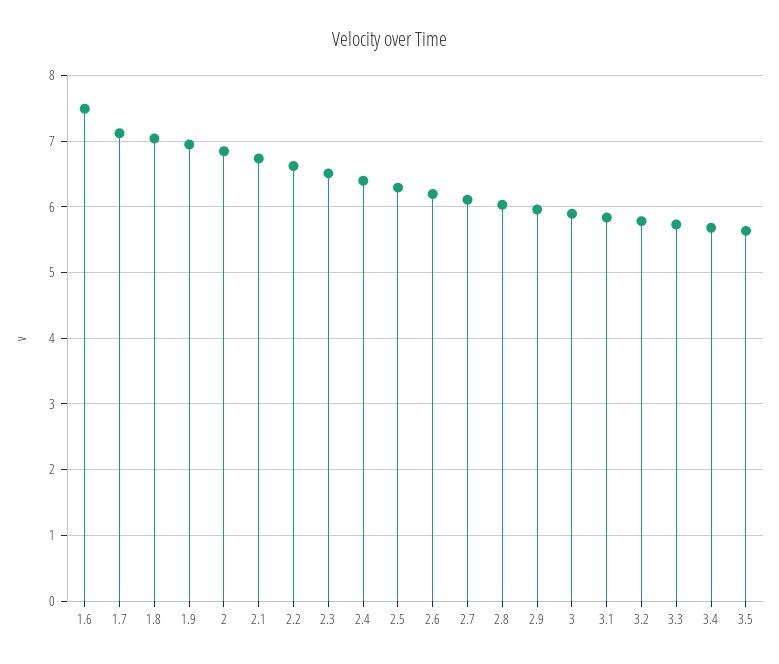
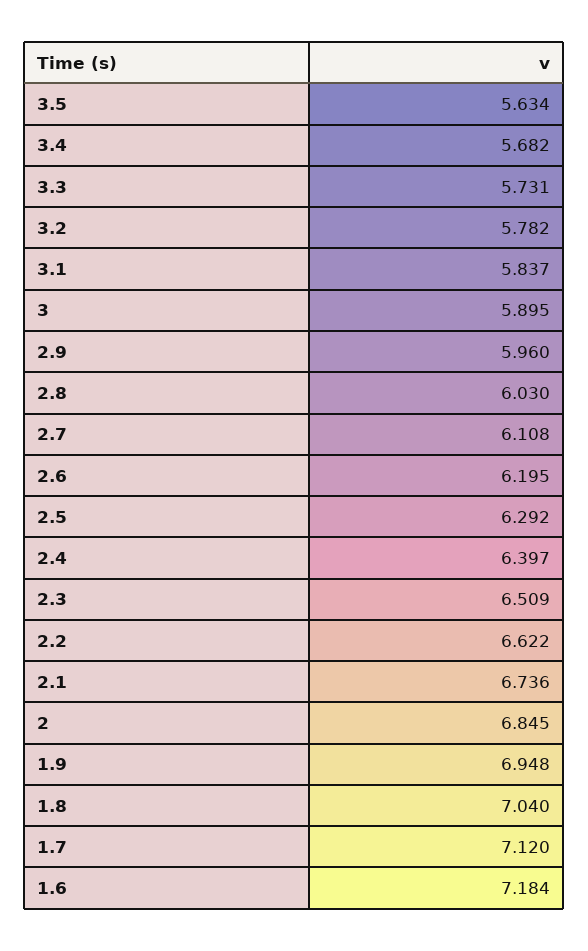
  {
-   "1.6": 7.5,
+   "1.6": 7.184,
    "1.7": 7.12,
    "1.8": 7.04,
    "1.9": 6.948,
    "2": 6.845,
    "2.1": 6.736,
    "2.2": 6.622,
    "2.3": 6.509,
    "2.4": 6.397,
    "2.5": 6.292,
    "2.6": 6.195,
    "2.7": 6.108,
    "2.8": 6.03,
    "2.9": 5.96,
    "3": 5.895,
    "3.1": 5.837,
    "3.2": 5.782,
    "3.3": 5.731,
    "3.4": 5.682,
    "3.5": 5.634
  }

